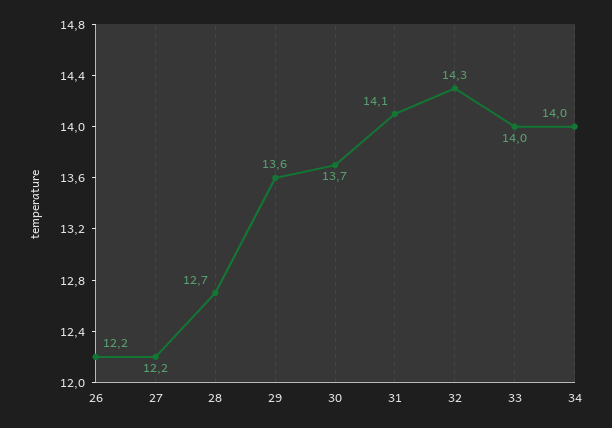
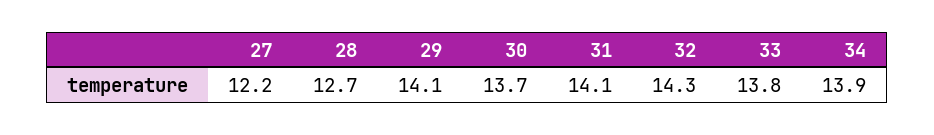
  {
-   "26": 12.2,
    "27": 12.2,
    "28": 12.7,
-   "29": 13.6,
+   "29": 14.1,
    "30": 13.7,
    "31": 14.1,
    "32": 14.3,
-   "33": 14,
+   "33": 13.8,
-   "34": 14
+   "34": 13.9
  }

